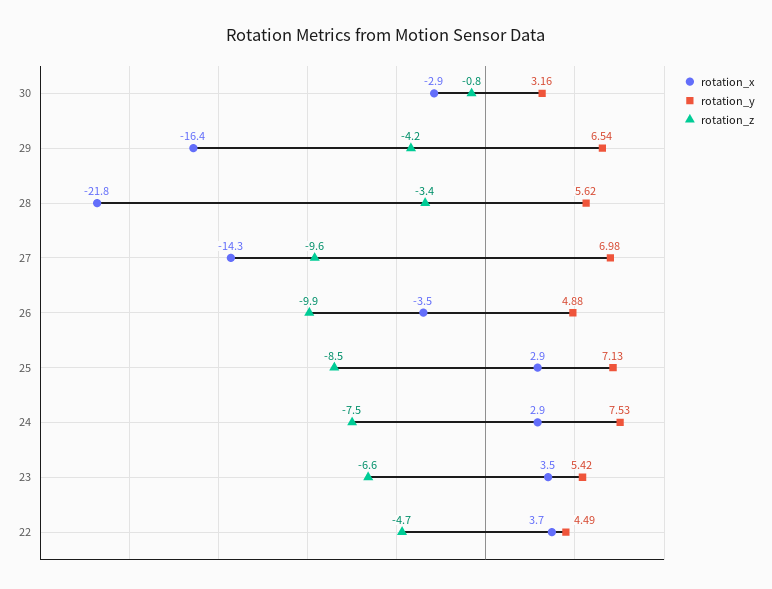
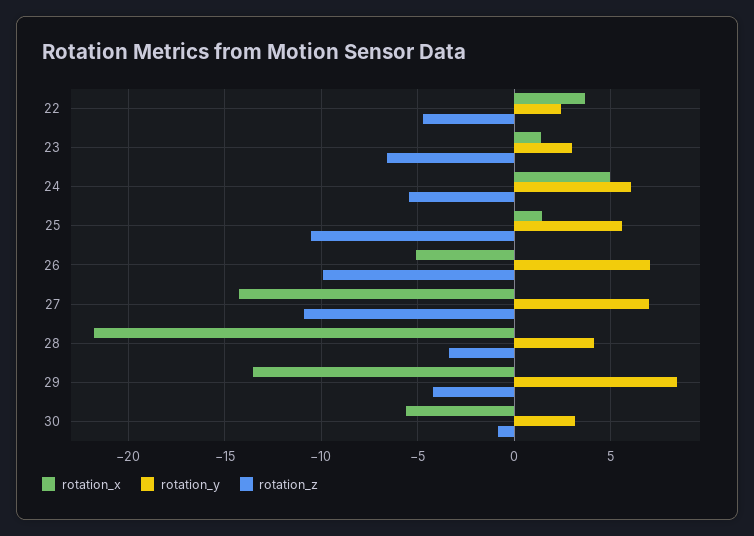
  {
    "rotation_x": {
-     "30": -2.9,
+     "30": -5.5,
-     "29": -16.4,
+     "29": -13.5,
      "28": -21.8,
      "27": -14.3,
-     "26": -3.5,
+     "26": -5,
-     "25": 2.9,
+     "25": 1.5,
-     "24": 2.9,
+     "24": 5,
-     "23": 3.5,
+     "23": 1.5,
      "22": 3.7
    },
    "rotation_y": {
      "30": 3.16,
-     "29": 6.54,
+     "29": 8.5,
-     "28": 5.62,
+     "28": 4,
      "27": 6.98,
-     "26": 4.88,
+     "26": 7,
-     "25": 7.13,
+     "25": 5.5,
-     "24": 7.53,
+     "24": 6,
-     "23": 5.42,
+     "23": 3,
-     "22": 4.49
+     "22": 2.5
    },
    "rotation_z": {
      "30": -0.8,
      "29": -4.2,
      "28": -3.4,
-     "27": -9.6,
+     "27": -11,
      "26": -9.9,
-     "25": -8.5,
+     "25": -10.5,
-     "24": -7.5,
+     "24": -5.5,
      "23": -6.6,
      "22": -4.7
    }
  }

